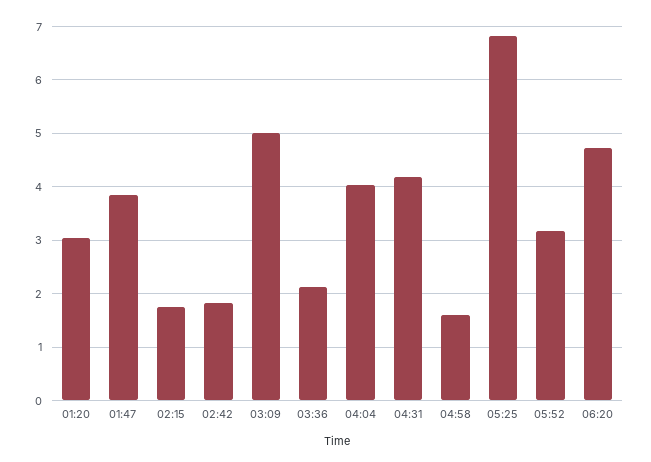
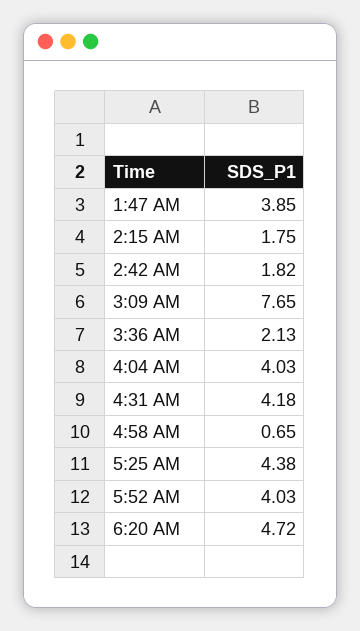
  {
-   "01:20": 3,
    "01:47": 3.85,
    "02:15": 1.75,
    "02:42": 1.82,
-   "03:09": 5,
+   "03:09": 7.65,
    "03:36": 2.13,
    "04:04": 4.03,
    "04:31": 4.18,
-   "04:58": 1.6,
+   "04:58": 0.65,
-   "05:25": 6.8,
+   "05:25": 4.38,
-   "05:52": 3.2,
+   "05:52": 4.03,
    "06:20": 4.72
  }

